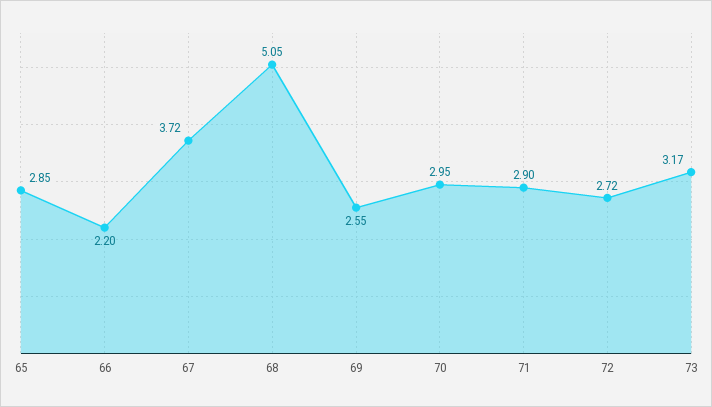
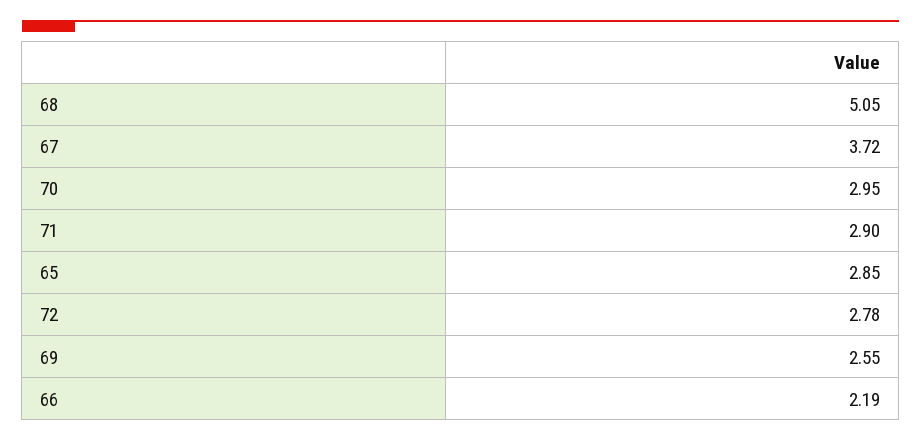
  {
    "65": 2.85,
-   "66": 2.2,
+   "66": 2.19,
    "67": 3.72,
    "68": 5.05,
    "69": 2.55,
    "70": 2.95,
    "71": 2.9,
-   "72": 2.72,
+   "72": 2.78
-   "73": 3.17
  }

